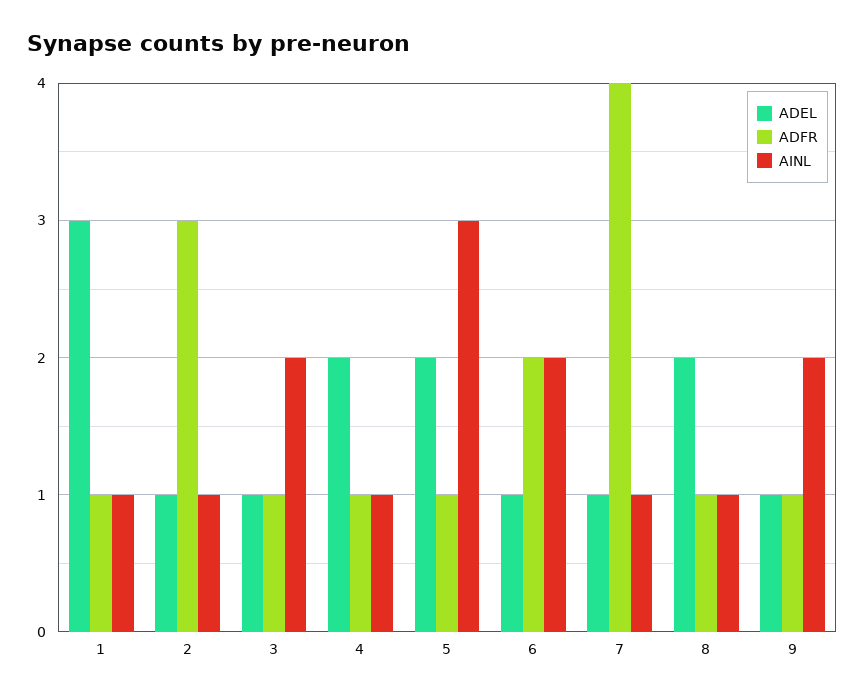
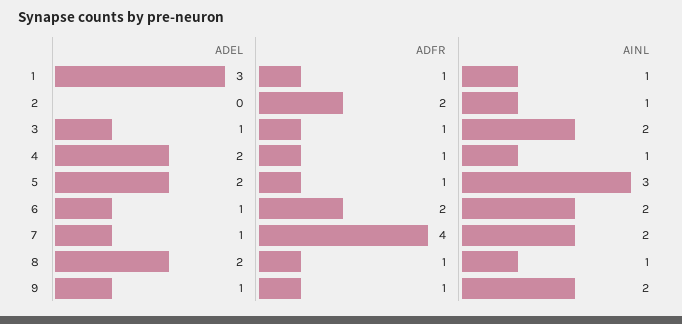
  {
    "ADEL": {
      "1": 3,
-     "2": 1,
+     "2": 0,
      "3": 1,
      "4": 2,
      "5": 2,
      "6": 1,
      "7": 1,
      "8": 2,
      "9": 1
    },
    "ADFR": {
      "1": 1,
-     "2": 3,
+     "2": 2,
      "3": 1,
      "4": 1,
      "5": 1,
      "6": 2,
      "7": 4,
      "8": 1,
      "9": 1
    },
    "AINL": {
      "1": 1,
      "2": 1,
      "3": 2,
      "4": 1,
      "5": 3,
      "6": 2,
-     "7": 1,
+     "7": 2,
      "8": 1,
      "9": 2
    }
  }

